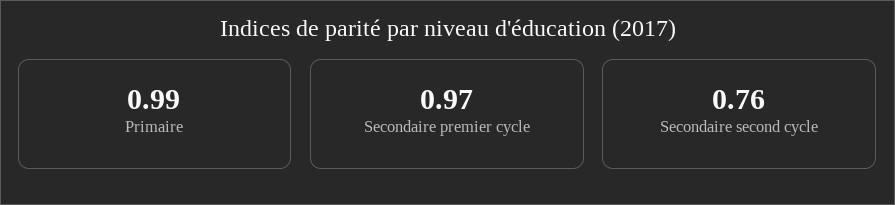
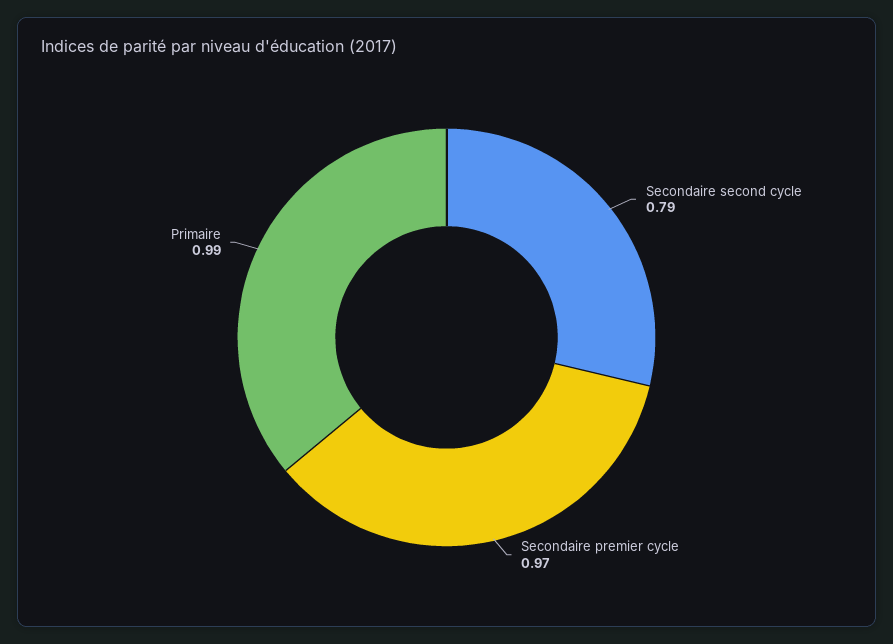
  {
    "Primaire": 0.99,
    "Secondaire premier cycle": 0.97,
-   "Secondaire second cycle": 0.76
+   "Secondaire second cycle": 0.79
  }

